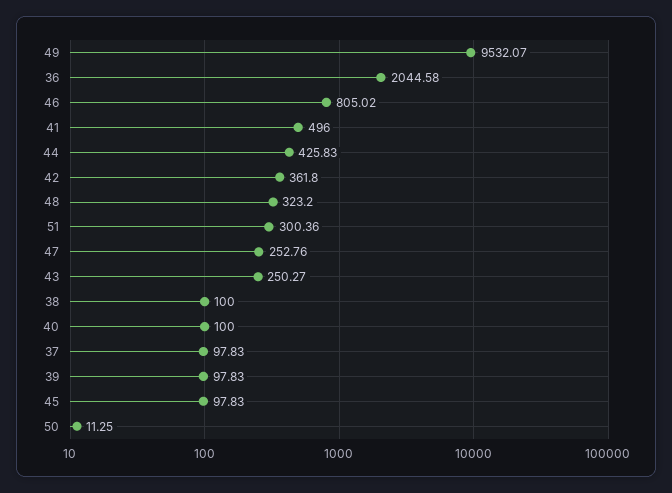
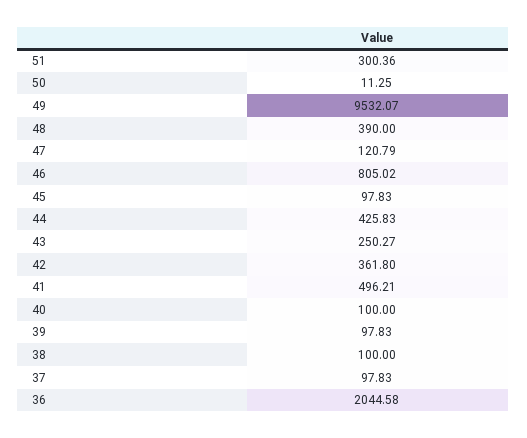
  {
    "49": 9532.07,
    "36": 2044.58,
    "46": 805.02,
-   "41": 496,
+   "41": 496.21,
    "44": 425.83,
    "42": 361.8,
-   "48": 323.2,
+   "48": 390,
    "51": 300.36,
-   "47": 252.76,
+   "47": 120.79,
    "43": 250.27,
    "38": 100,
    "40": 100,
    "37": 97.83,
    "39": 97.83,
    "45": 97.83,
    "50": 11.25
  }

